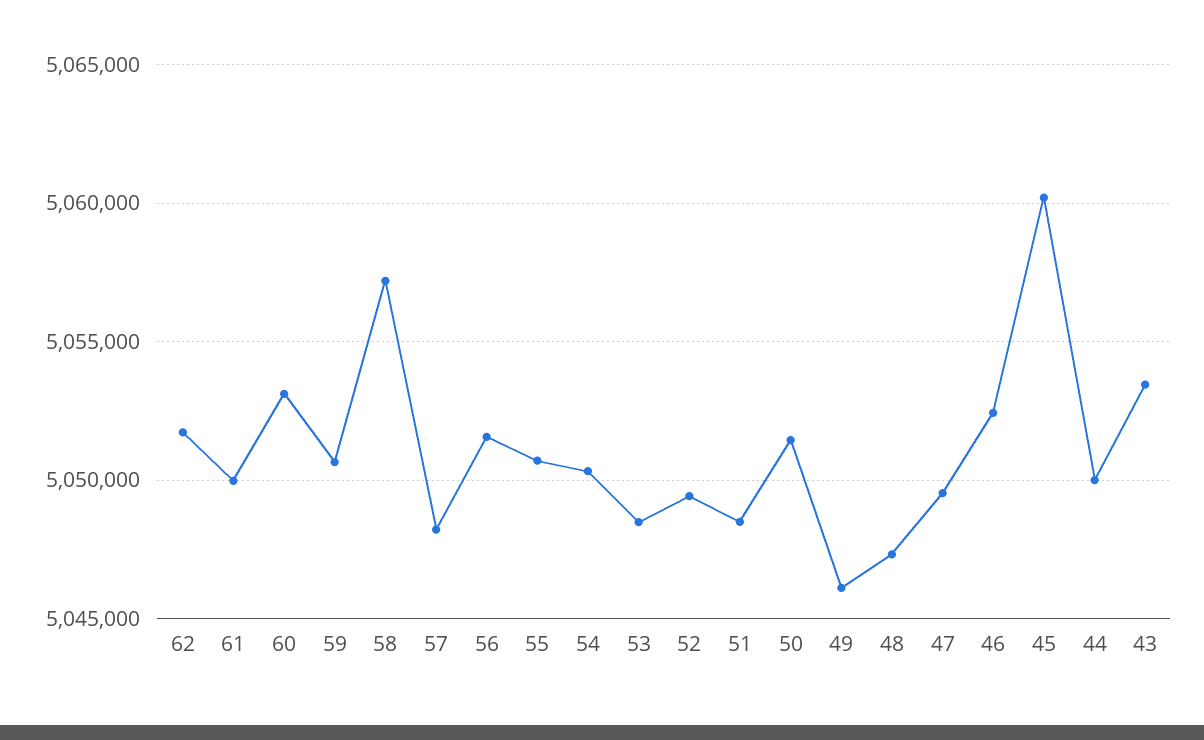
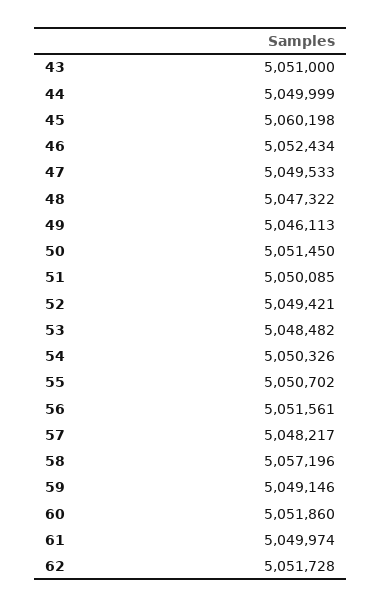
  {
    "62": 5051728,
    "61": 5049974,
-   "60": 5053000,
+   "60": 5051860,
-   "59": 5050500,
+   "59": 5049146,
    "58": 5057196,
    "57": 5048217,
    "56": 5051561,
    "55": 5050702,
    "54": 5050326,
    "53": 5048482,
    "52": 5049421,
-   "51": 5048500,
+   "51": 5050085,
    "50": 5051450,
    "49": 5046113,
    "48": 5047322,
    "47": 5049533,
    "46": 5052434,
    "45": 5060198,
    "44": 5049999,
-   "43": 5053500
+   "43": 5051000
  }

